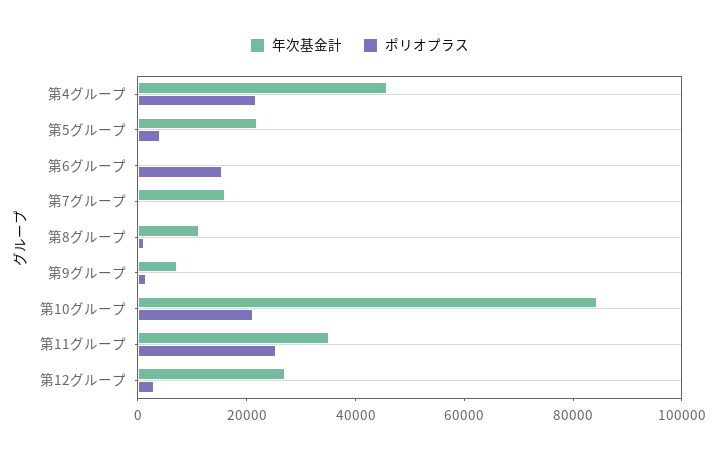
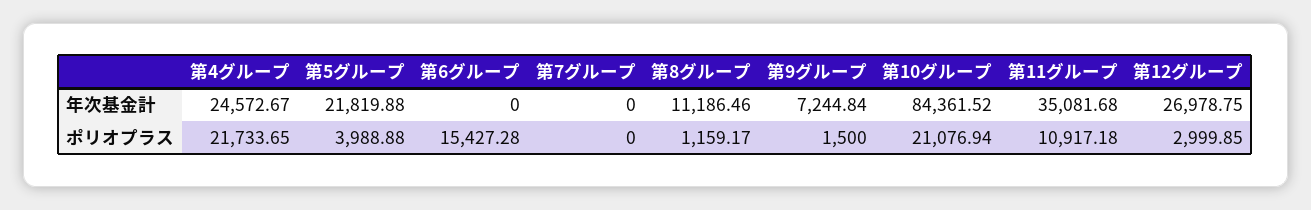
  {
    "年次基金計": {
-     "第4グループ": 45000,
+     "第4グループ": 24572.67,
      "第5グループ": 21819.88,
      "第6グループ": 0,
-     "第7グループ": 15000,
+     "第7グループ": 0,
      "第8グループ": 11186.46,
      "第9グループ": 7244.84,
      "第10グループ": 84361.52,
      "第11グループ": 35081.68,
      "第12グループ": 26978.75
    },
    "ポリオプラス": {
      "第4グループ": 21733.65,
      "第5グループ": 3988.88,
      "第6グループ": 15427.28,
      "第7グループ": 0,
      "第8グループ": 1159.17,
      "第9グループ": 1500,
      "第10グループ": 21076.94,
-     "第11グループ": 25000,
+     "第11グループ": 10917.18,
      "第12グループ": 2999.85
    }
  }

